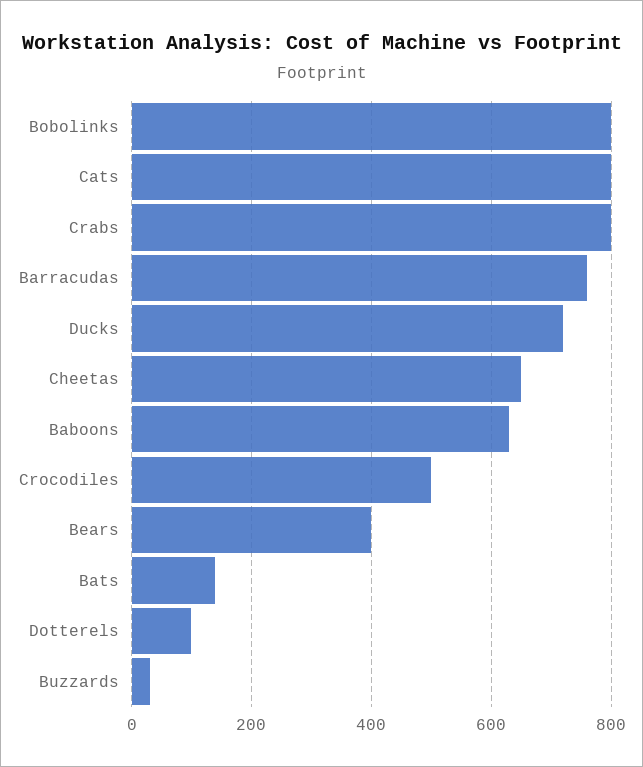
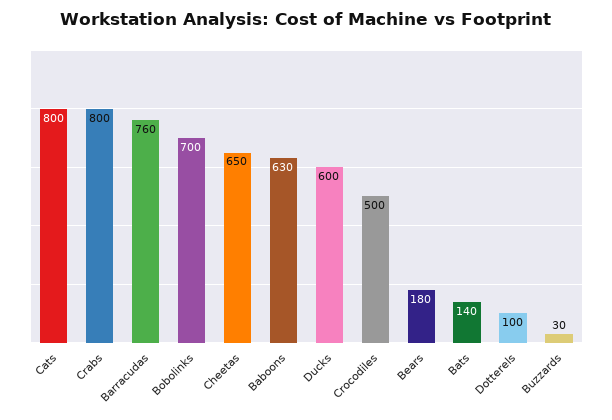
  {
-   "Bobolinks": 800,
+   "Bobolinks": 700,
    "Cats": 800,
    "Crabs": 800,
    "Barracudas": 760,
-   "Ducks": 720,
+   "Ducks": 600,
    "Cheetas": 650,
    "Baboons": 630,
    "Crocodiles": 500,
-   "Bears": 400,
+   "Bears": 180,
    "Bats": 140,
    "Dotterels": 100,
    "Buzzards": 30
  }

